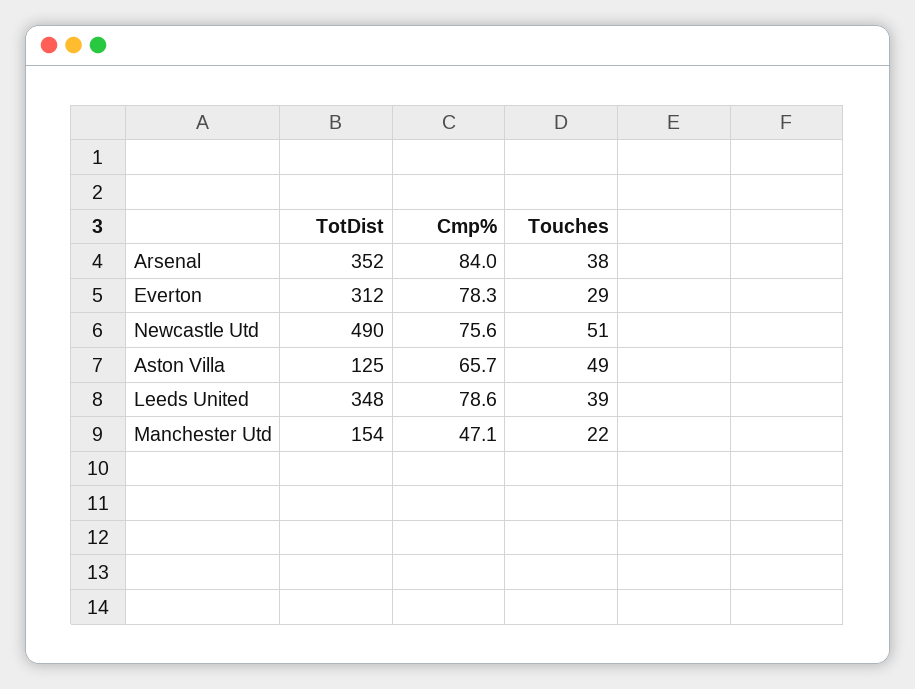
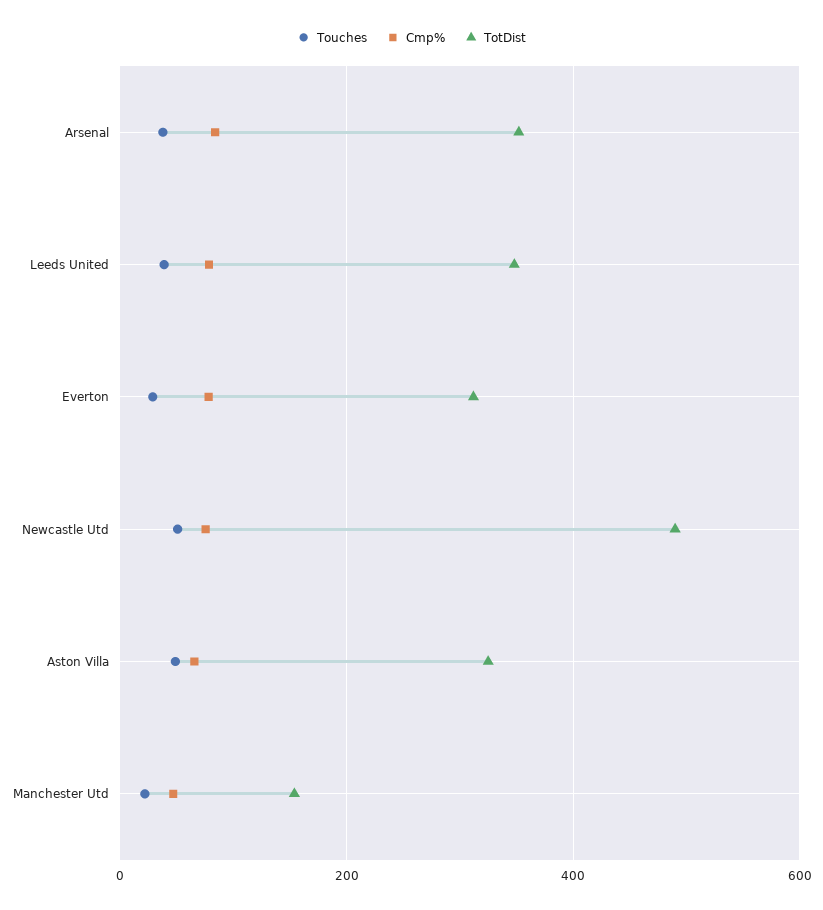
  {
    "TotDist": {
      "Arsenal": 352,
      "Everton": 312,
      "Newcastle Utd": 490,
-     "Aston Villa": 125,
+     "Aston Villa": 320,
      "Leeds United": 348,
      "Manchester Utd": 154
    },
    "Cmp%": {
      "Arsenal": 84,
      "Everton": 78.3,
      "Newcastle Utd": 75.6,
      "Aston Villa": 65.7,
      "Leeds United": 78.6,
      "Manchester Utd": 47.1
    },
    "Touches": {
      "Arsenal": 38,
      "Everton": 29,
      "Newcastle Utd": 51,
      "Aston Villa": 49,
      "Leeds United": 39,
      "Manchester Utd": 22
    }
  }

